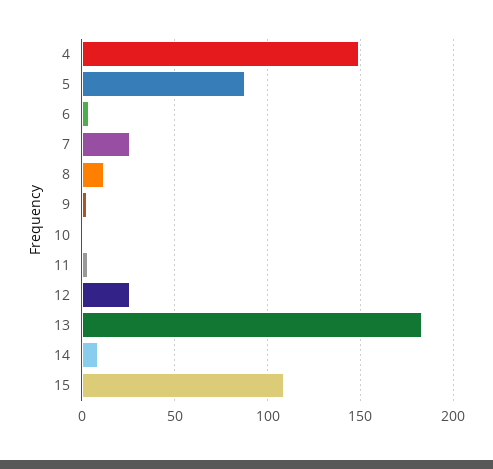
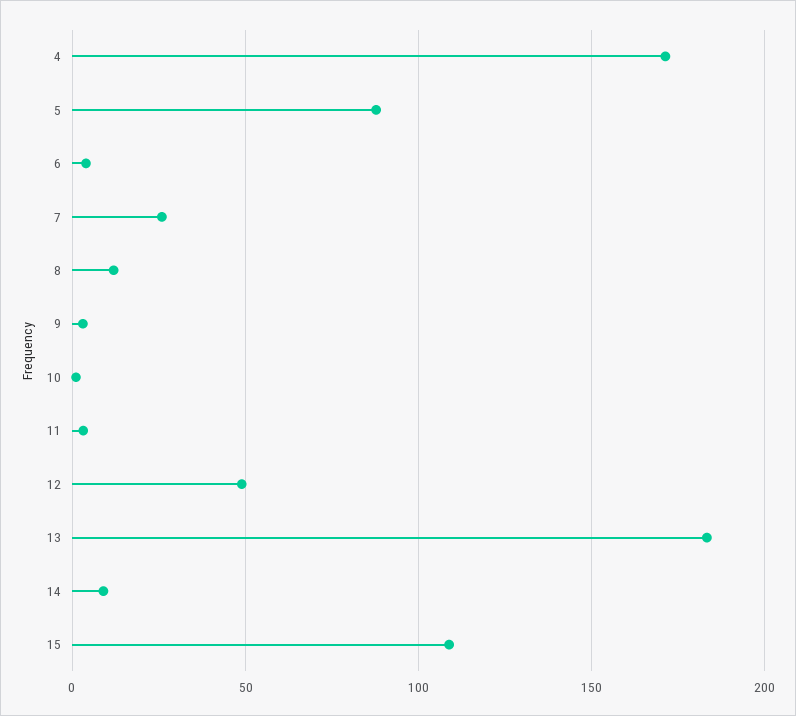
  {
-   "4": 150,
+   "4": 170,
    "5": 90,
    "6": 5,
    "7": 25,
    "8": 10,
    "9": 5,
    "10": 0,
    "11": 5,
-   "12": 25,
+   "12": 50,
    "13": 185,
    "14": 10,
    "15": 110
  }

